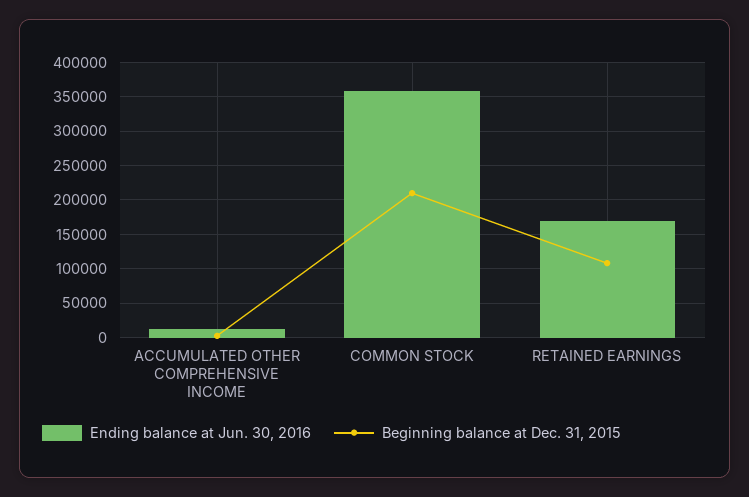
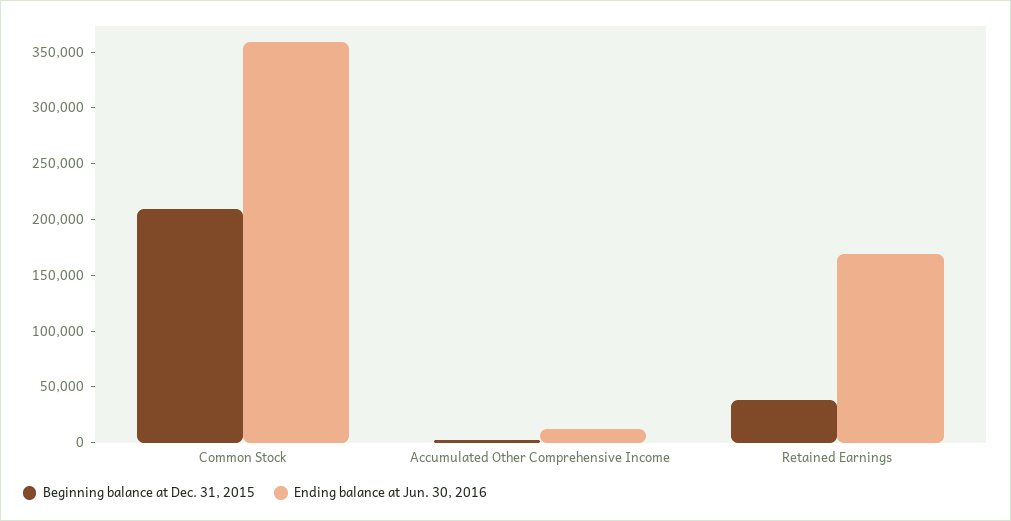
  {
    "Ending balance at Jun. 30, 2016": {
      "ACCUMULATED OTHER COMPREHENSIVE INCOME": 10000,
      "COMMON STOCK": 360000,
      "RETAINED EARNINGS": 170000
    },
    "Beginning balance at Dec. 31, 2015": {
      "ACCUMULATED OTHER COMPREHENSIVE INCOME": 0,
      "COMMON STOCK": 210000,
-     "RETAINED EARNINGS": 110000
+     "RETAINED EARNINGS": 40000
    }
  }

